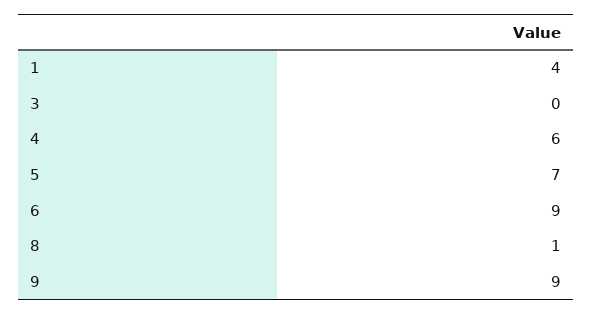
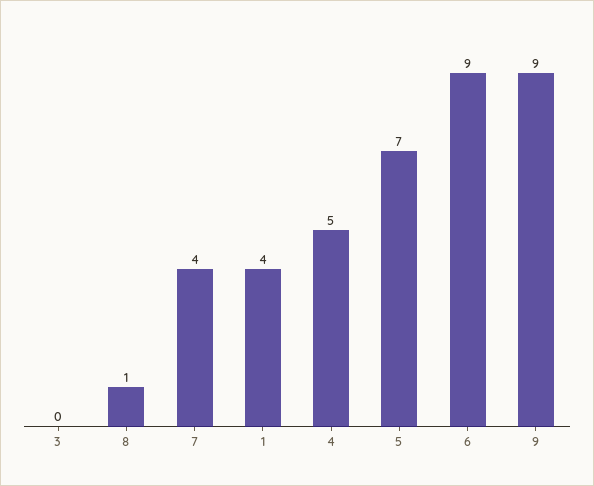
  {
    "1": 4,
    "3": 0,
-   "4": 6,
+   "4": 5,
    "5": 7,
    "6": 9,
    "8": 1,
-   "9": 9
+   "9": 9,
+   "7": 4
  }

